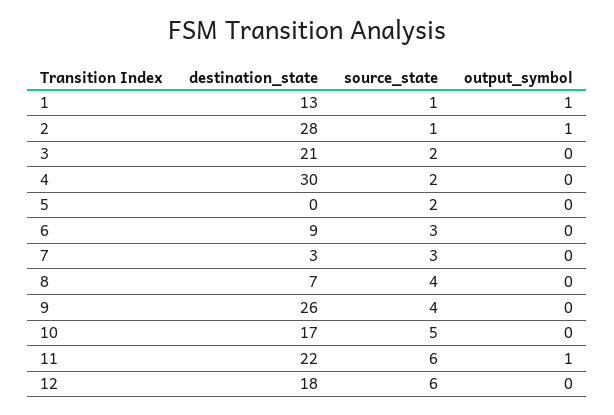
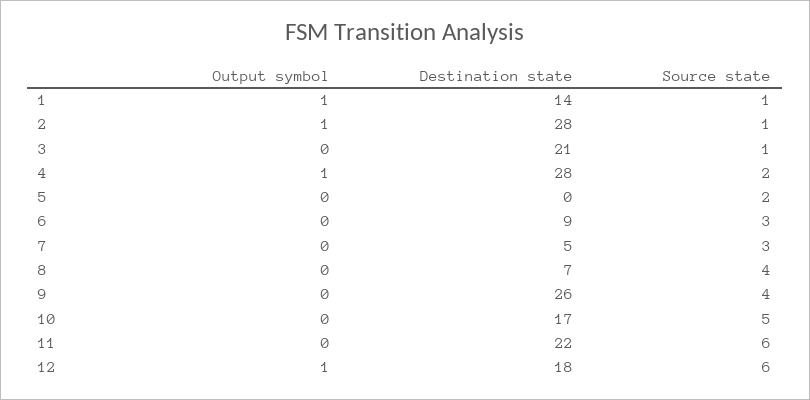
  {
    "destination_state": {
-     "1": 13,
+     "1": 14,
      "2": 28,
      "3": 21,
-     "4": 30,
+     "4": 28,
      "5": 0,
      "6": 9,
-     "7": 3,
+     "7": 5,
      "8": 7,
      "9": 26,
      "10": 17,
      "11": 22,
      "12": 18
    },
    "source_state": {
      "1": 1,
      "2": 1,
-     "3": 2,
+     "3": 1,
      "4": 2,
      "5": 2,
      "6": 3,
      "7": 3,
      "8": 4,
      "9": 4,
      "10": 5,
      "11": 6,
      "12": 6
    },
    "output_symbol": {
      "1": 1,
      "2": 1,
      "3": 0,
-     "4": 0,
+     "4": 1,
      "5": 0,
      "6": 0,
      "7": 0,
      "8": 0,
      "9": 0,
      "10": 0,
-     "11": 1,
+     "11": 0,
-     "12": 0
+     "12": 1
    }
  }

